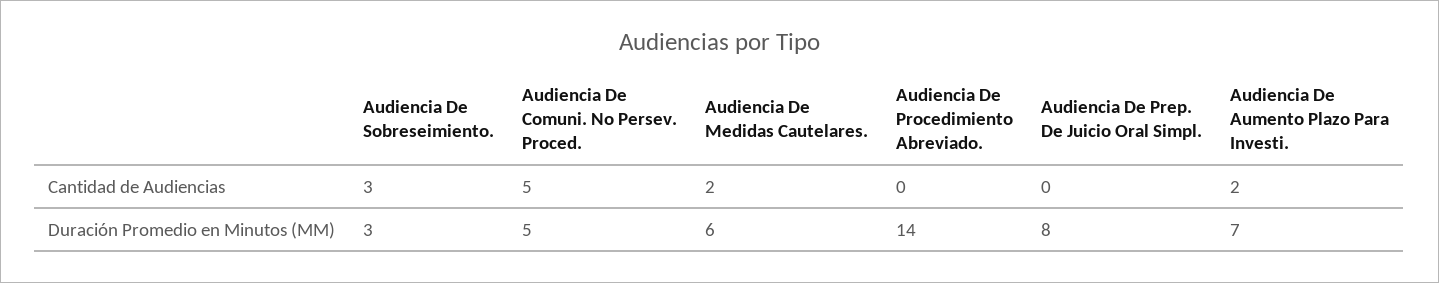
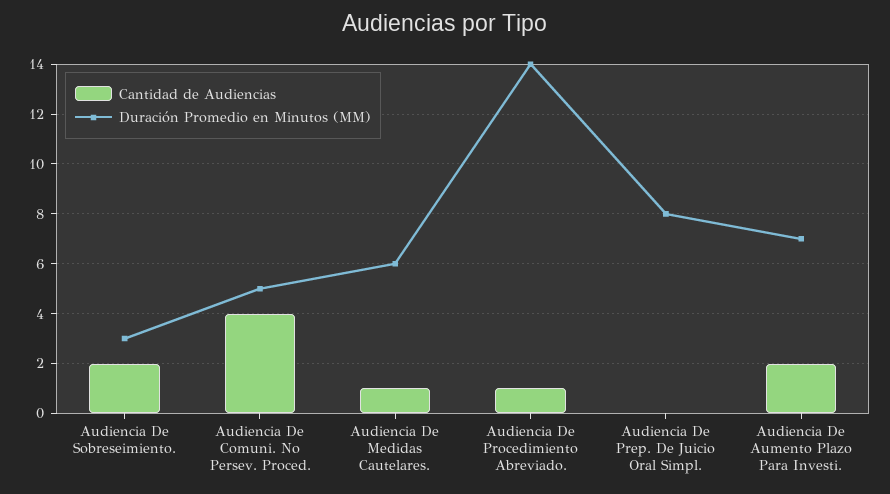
  {
    "Cantidad de Audiencias": {
-     "Audiencia De Sobreseimiento.": 3,
+     "Audiencia De Sobreseimiento.": 2,
-     "Audiencia De Comuni. No Persev. Proced.": 5,
+     "Audiencia De Comuni. No Persev. Proced.": 4,
-     "Audiencia De Medidas Cautelares.": 2,
+     "Audiencia De Medidas Cautelares.": 1,
-     "Audiencia De Procedimiento Abreviado.": 0,
+     "Audiencia De Procedimiento Abreviado.": 1,
      "Audiencia De Prep. De Juicio Oral Simpl.": 0,
      "Audiencia De Aumento Plazo Para Investi.": 2
    },
    "Duración Promedio en Minutos (MM)": {
      "Audiencia De Sobreseimiento.": 3,
      "Audiencia De Comuni. No Persev. Proced.": 5,
      "Audiencia De Medidas Cautelares.": 6,
      "Audiencia De Procedimiento Abreviado.": 14,
      "Audiencia De Prep. De Juicio Oral Simpl.": 8,
      "Audiencia De Aumento Plazo Para Investi.": 7
    }
  }

